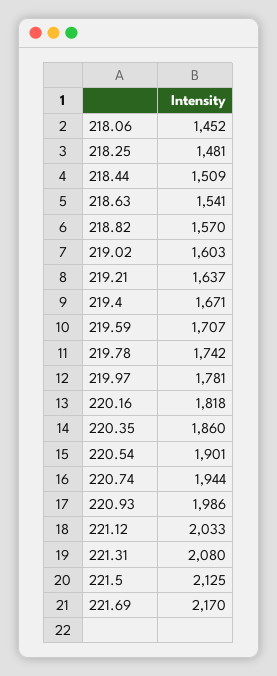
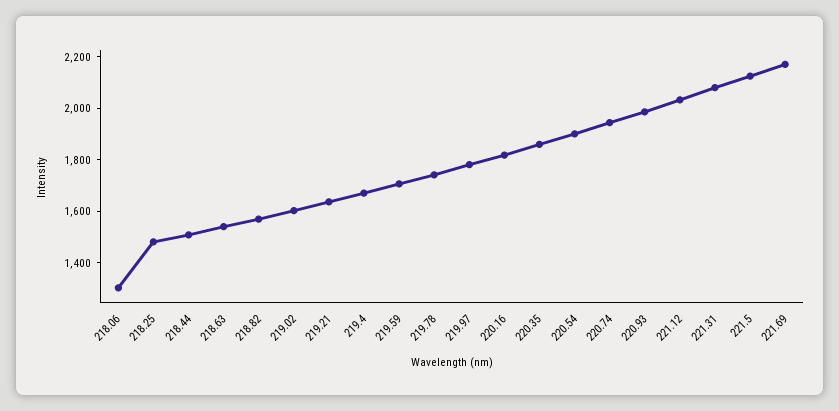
  {
-   "218.06": 1452,
+   "218.06": 1300,
    "218.25": 1481,
    "218.44": 1509,
    "218.63": 1541,
    "218.82": 1570,
    "219.02": 1603,
    "219.21": 1637,
    "219.4": 1671,
    "219.59": 1707,
    "219.78": 1742,
    "219.97": 1781,
    "220.16": 1818,
    "220.35": 1860,
    "220.54": 1901,
    "220.74": 1944,
    "220.93": 1986,
    "221.12": 2033,
    "221.31": 2080,
    "221.5": 2125,
    "221.69": 2170
  }

